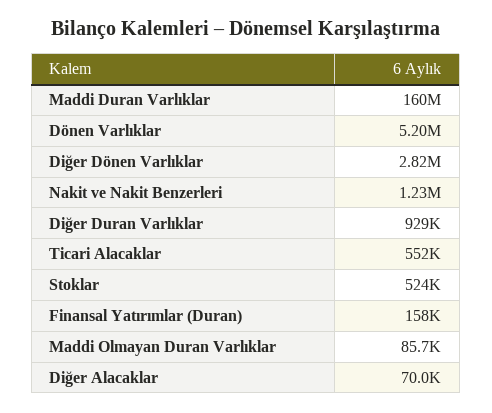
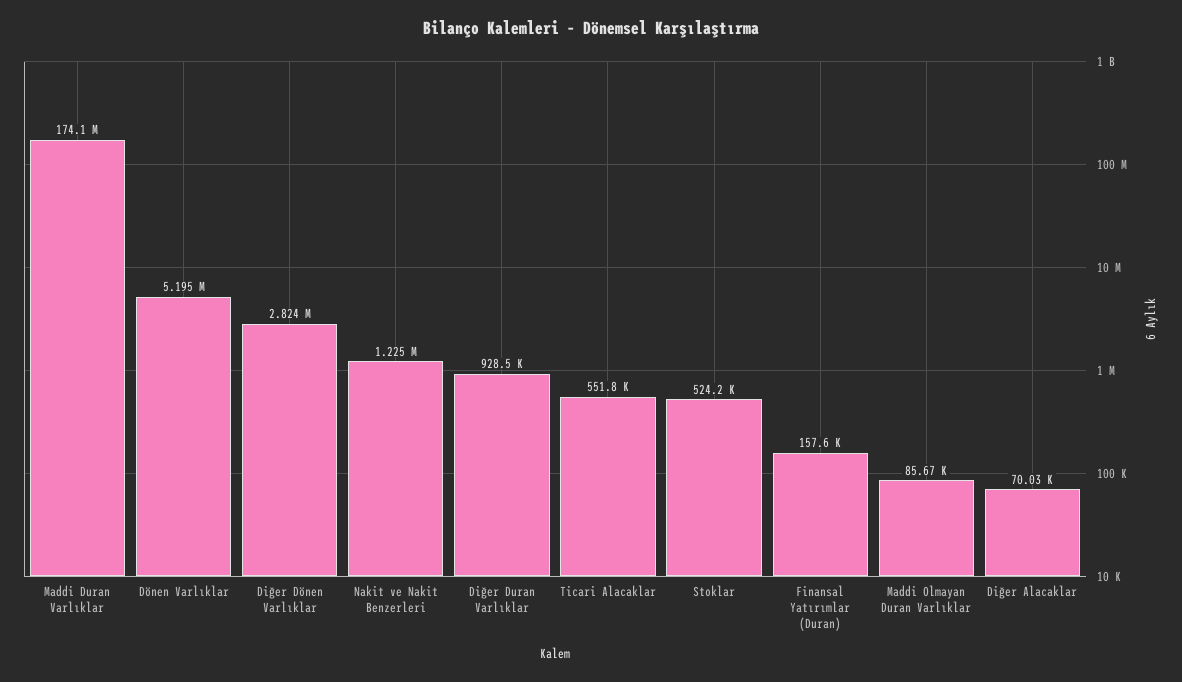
  {
-   "Maddi Duran Varlıklar": 160000000,
+   "Maddi Duran Varlıklar": 174100000,
    "Dönen Varlıklar": 5195000,
    "Diğer Dönen Varlıklar": 2824000,
    "Nakit ve Nakit Benzerleri": 1225000,
    "Diğer Duran Varlıklar": 928500,
    "Ticari Alacaklar": 551800,
    "Stoklar": 524200,
    "Finansal Yatırımlar (Duran)": 157600,
    "Maddi Olmayan Duran Varlıklar": 85670,
    "Diğer Alacaklar": 70030
  }

